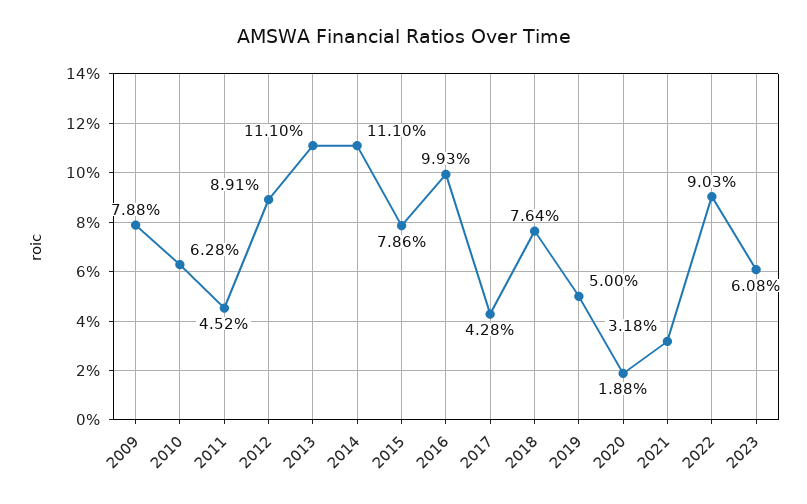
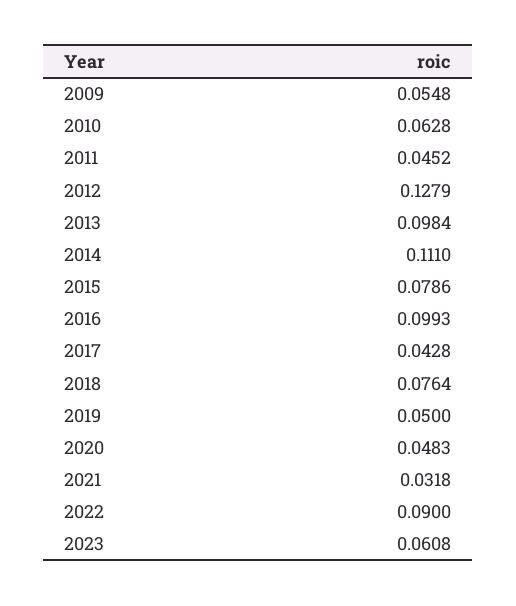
  {
-   "2009": 0.0788,
+   "2009": 0.0548,
    "2010": 0.0628,
    "2011": 0.0452,
-   "2012": 0.0891,
+   "2012": 0.1279,
-   "2013": 0.111,
+   "2013": 0.0984,
    "2014": 0.111,
    "2015": 0.0786,
    "2016": 0.0993,
    "2017": 0.0428,
    "2018": 0.0764,
    "2019": 0.05,
-   "2020": 0.0188,
+   "2020": 0.0483,
    "2021": 0.0318,
-   "2022": 0.0903,
+   "2022": 0.09,
    "2023": 0.0608
  }

